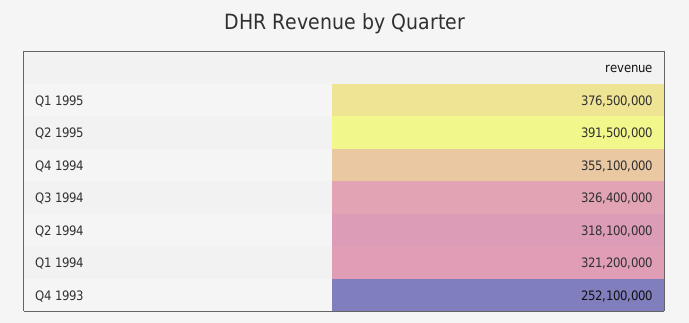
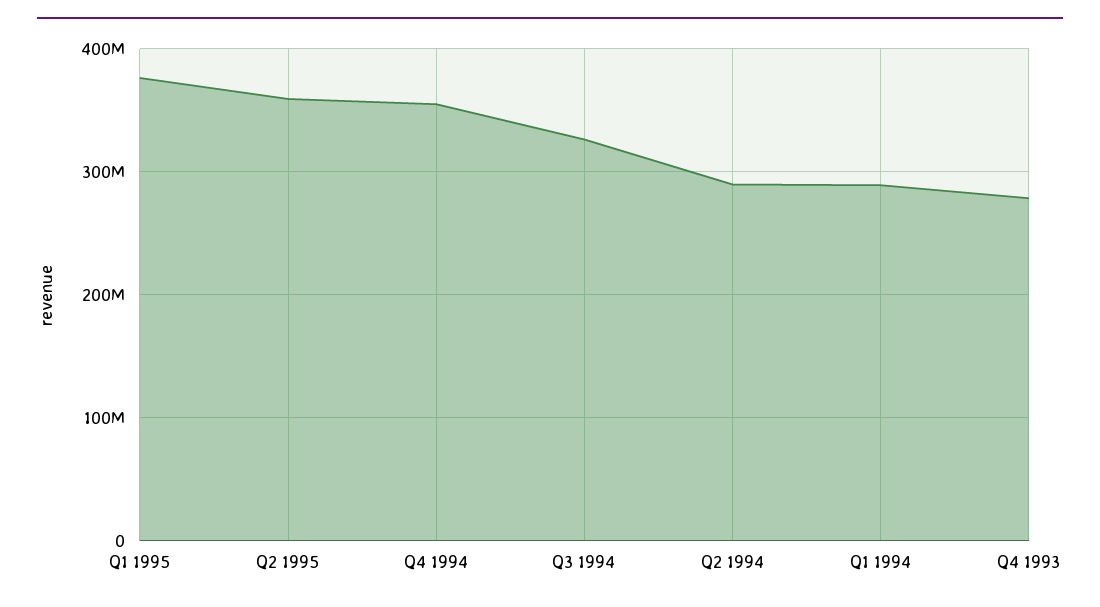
  {
    "Q1 1995": 376500000,
-   "Q2 1995": 391500000,
+   "Q2 1995": 360000000,
    "Q4 1994": 355100000,
    "Q3 1994": 326400000,
-   "Q2 1994": 318100000,
+   "Q2 1994": 290000000,
-   "Q1 1994": 321200000,
+   "Q1 1994": 290000000,
-   "Q4 1993": 252100000
+   "Q4 1993": 280000000
  }

